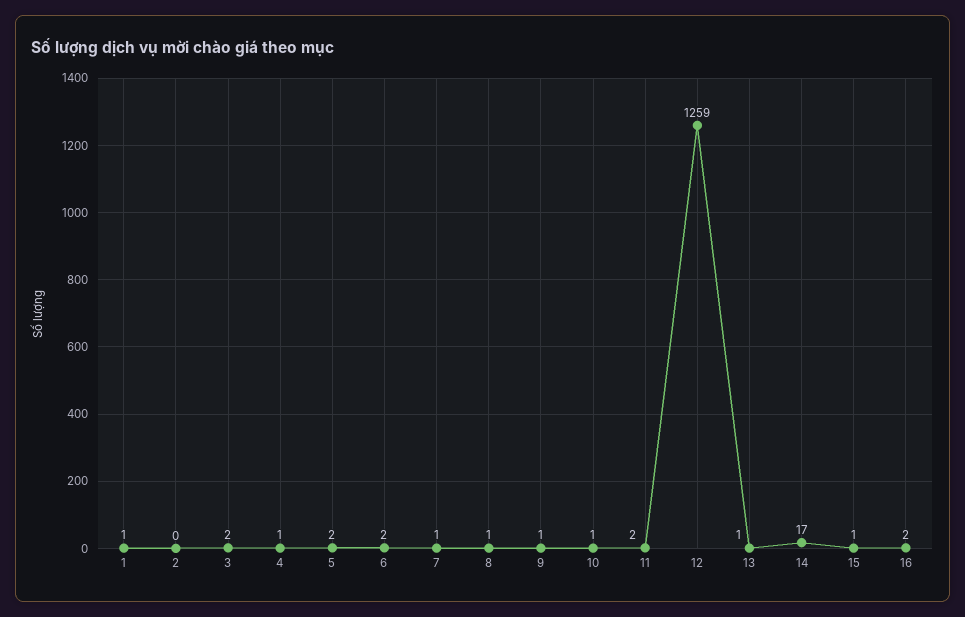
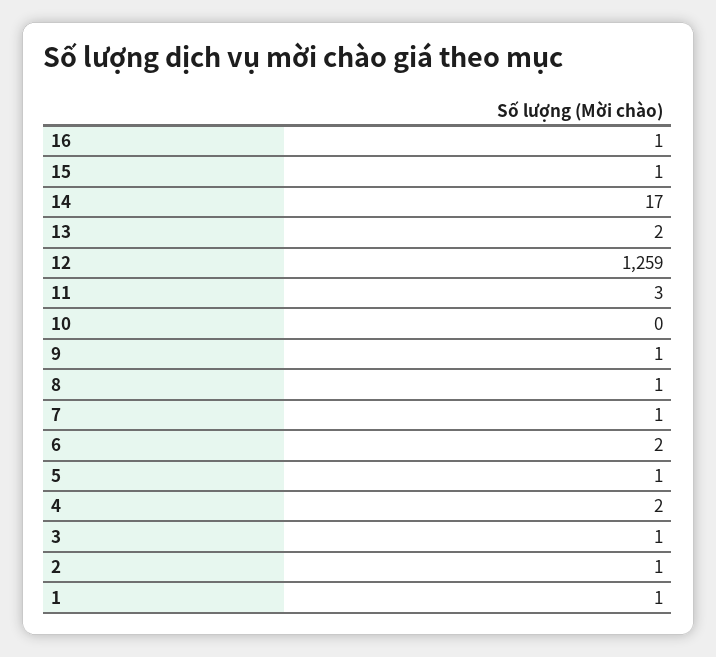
  {
    "1": 1,
-   "2": 0,
+   "2": 1,
-   "3": 2,
+   "3": 1,
-   "4": 1,
+   "4": 2,
-   "5": 2,
+   "5": 1,
    "6": 2,
    "7": 1,
    "8": 1,
    "9": 1,
-   "10": 1,
+   "10": 0,
-   "11": 2,
+   "11": 3,
    "12": 1259,
-   "13": 1,
+   "13": 2,
    "14": 17,
    "15": 1,
-   "16": 2
+   "16": 1
  }

